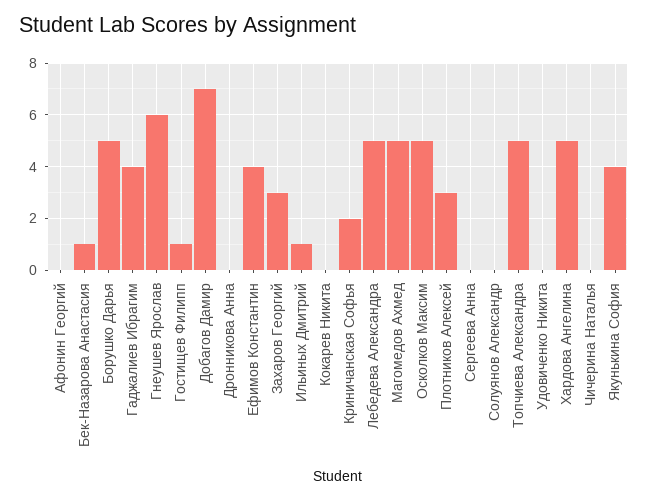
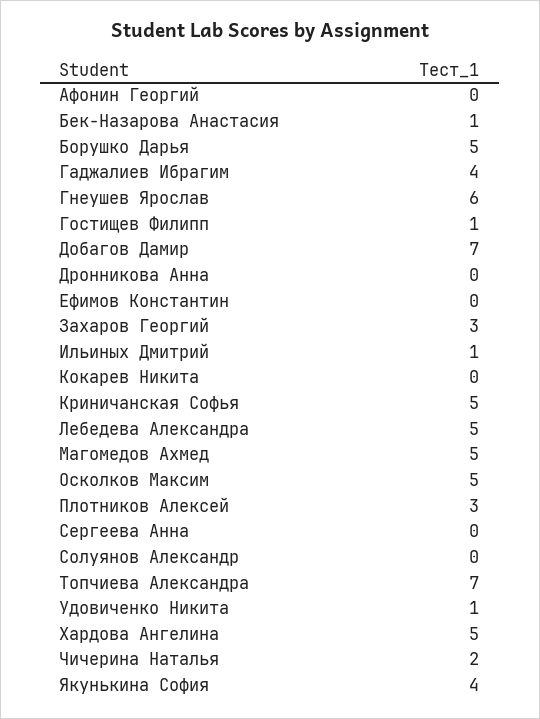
  {
    "Афонин Георгий": 0,
    "Бек-Назарова Анастасия": 1,
    "Борушко Дарья": 5,
    "Гаджалиев Ибрагим": 4,
    "Гнеушев Ярослав": 6,
    "Гостищев Филипп": 1,
    "Добагов Дамир": 7,
    "Дронникова Анна": 0,
-   "Ефимов Константин": 4,
+   "Ефимов Константин": 0,
    "Захаров Георгий": 3,
    "Ильиных Дмитрий": 1,
    "Кокарев Никита": 0,
-   "Криничанская Софья": 2,
+   "Криничанская Софья": 5,
    "Лебедева Александра": 5,
    "Магомедов Ахмед": 5,
    "Осколков Максим": 5,
    "Плотников Алексей": 3,
    "Сергеева Анна": 0,
    "Солуянов Александр": 0,
-   "Топчиева Александра": 5,
+   "Топчиева Александра": 7,
-   "Удовиченко Никита": 0,
+   "Удовиченко Никита": 1,
    "Хардова Ангелина": 5,
-   "Чичерина Наталья": 0,
+   "Чичерина Наталья": 2,
    "Якунькина София": 4
  }

